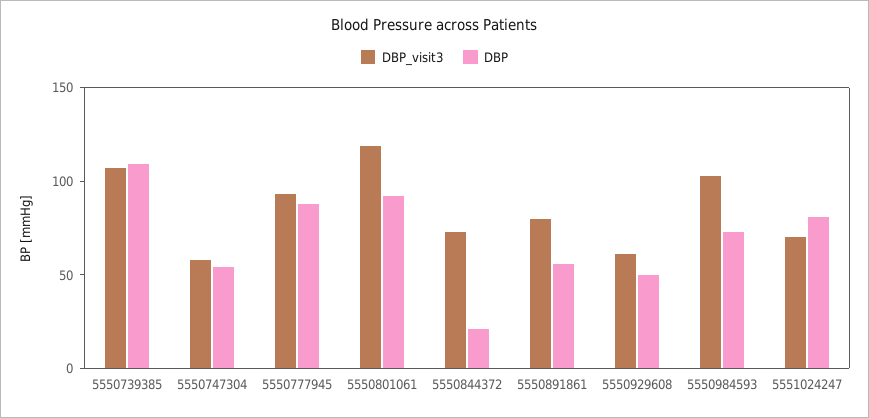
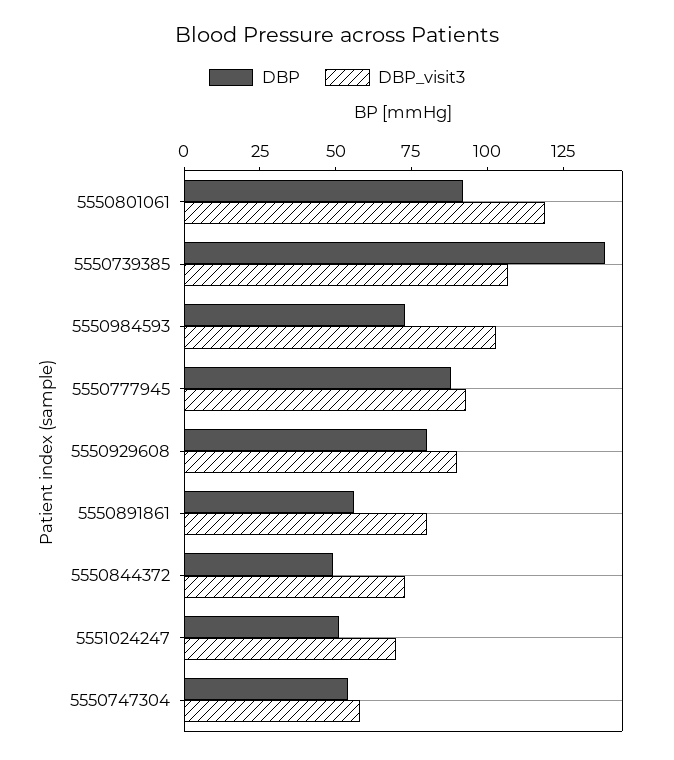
  {
    "DBP_visit3": {
      "5550739385": 105,
      "5550747304": 60,
      "5550777945": 95,
      "5550801061": 120,
      "5550844372": 75,
      "5550891861": 80,
-     "5550929608": 60,
+     "5550929608": 90,
      "5550984593": 105,
      "5551024247": 70
    },
    "DBP": {
-     "5550739385": 110,
+     "5550739385": 140,
      "5550747304": 55,
      "5550777945": 90,
      "5550801061": 90,
-     "5550844372": 20,
+     "5550844372": 50,
      "5550891861": 55,
-     "5550929608": 50,
+     "5550929608": 80,
      "5550984593": 75,
-     "5551024247": 80
+     "5551024247": 50
    }
  }

